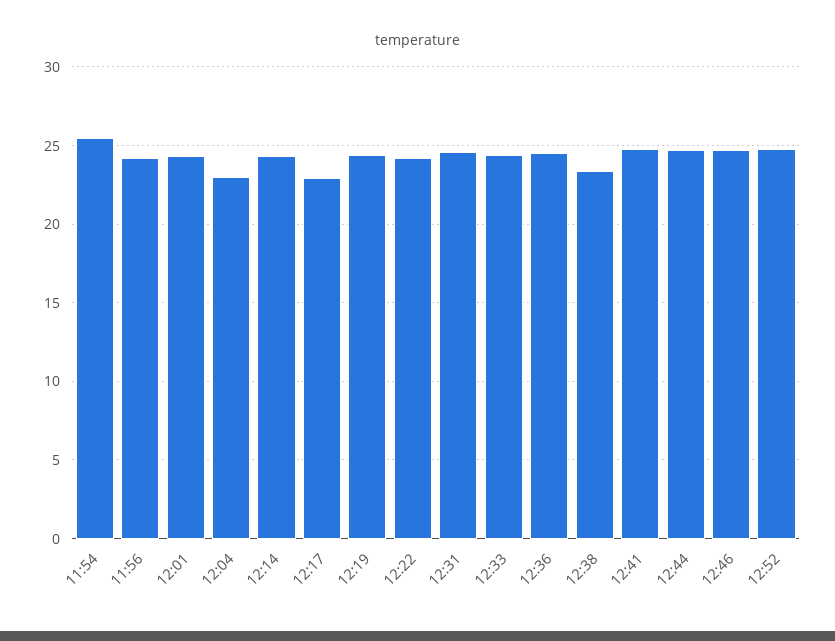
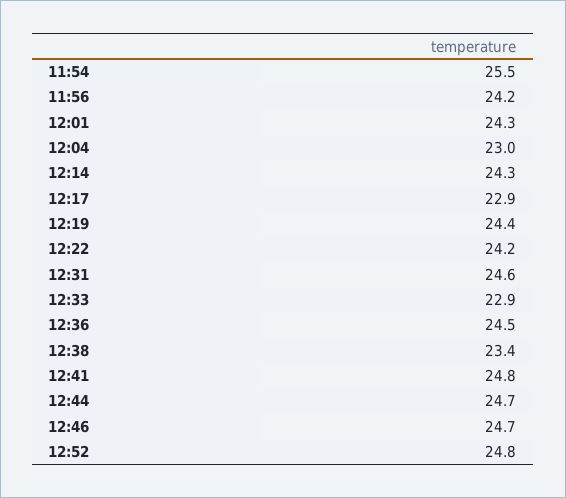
  {
    "11:54": 25.5,
    "11:56": 24.2,
    "12:01": 24.3,
    "12:04": 23,
    "12:14": 24.3,
    "12:17": 22.9,
    "12:19": 24.4,
    "12:22": 24.2,
    "12:31": 24.6,
-   "12:33": 24.5,
+   "12:33": 22.9,
    "12:36": 24.5,
    "12:38": 23.4,
    "12:41": 24.8,
    "12:44": 24.7,
    "12:46": 24.7,
    "12:52": 24.8
  }

